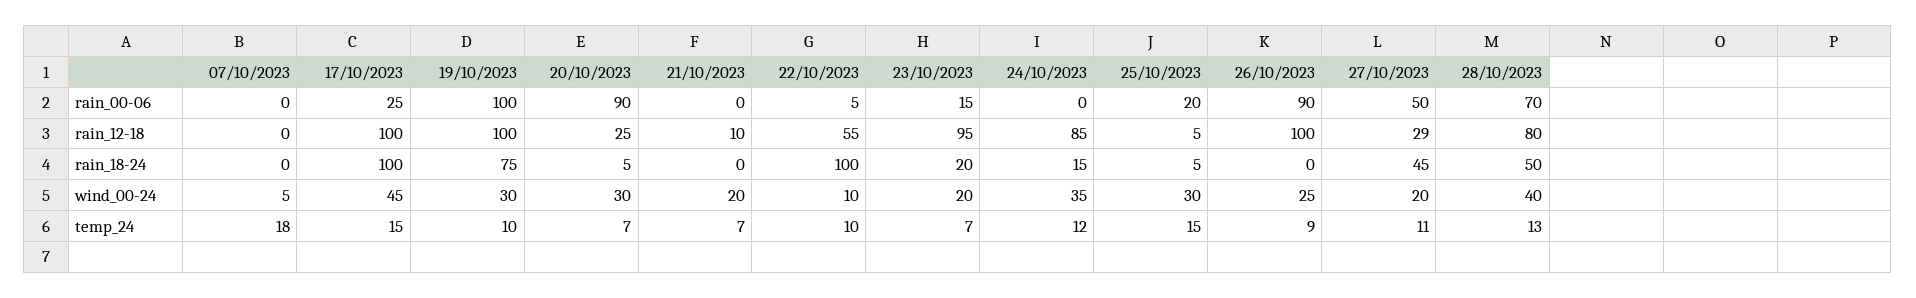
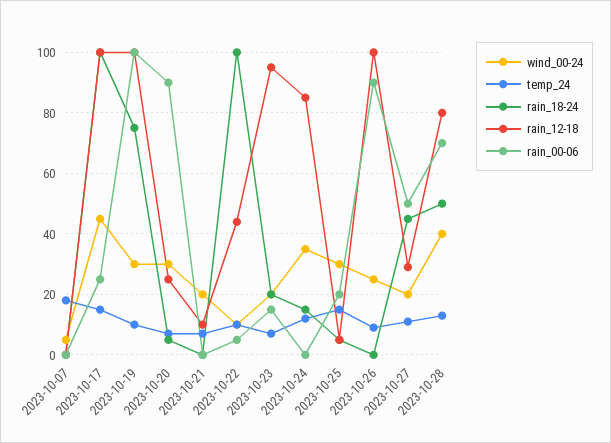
  {
    "rain_00-06": {
      "07/10/2023": 0,
      "17/10/2023": 25,
      "19/10/2023": 100,
      "20/10/2023": 90,
      "21/10/2023": 0,
      "22/10/2023": 5,
      "23/10/2023": 15,
      "24/10/2023": 0,
      "25/10/2023": 20,
      "26/10/2023": 90,
      "27/10/2023": 50,
      "28/10/2023": 70
    },
    "rain_12-18": {
      "07/10/2023": 0,
      "17/10/2023": 100,
      "19/10/2023": 100,
      "20/10/2023": 25,
      "21/10/2023": 10,
-     "22/10/2023": 55,
+     "22/10/2023": 45,
      "23/10/2023": 95,
      "24/10/2023": 85,
      "25/10/2023": 5,
      "26/10/2023": 100,
      "27/10/2023": 29,
      "28/10/2023": 80
    },
    "rain_18-24": {
      "07/10/2023": 0,
      "17/10/2023": 100,
      "19/10/2023": 75,
      "20/10/2023": 5,
      "21/10/2023": 0,
      "22/10/2023": 100,
      "23/10/2023": 20,
      "24/10/2023": 15,
      "25/10/2023": 5,
      "26/10/2023": 0,
      "27/10/2023": 45,
      "28/10/2023": 50
    },
    "wind_00-24": {
      "07/10/2023": 5,
      "17/10/2023": 45,
      "19/10/2023": 30,
      "20/10/2023": 30,
      "21/10/2023": 20,
      "22/10/2023": 10,
      "23/10/2023": 20,
      "24/10/2023": 35,
      "25/10/2023": 30,
      "26/10/2023": 25,
      "27/10/2023": 20,
      "28/10/2023": 40
    },
    "temp_24": {
      "07/10/2023": 18,
      "17/10/2023": 15,
      "19/10/2023": 10,
      "20/10/2023": 7,
      "21/10/2023": 7,
      "22/10/2023": 10,
      "23/10/2023": 7,
      "24/10/2023": 12,
      "25/10/2023": 15,
      "26/10/2023": 9,
      "27/10/2023": 11,
      "28/10/2023": 13
    }
  }

